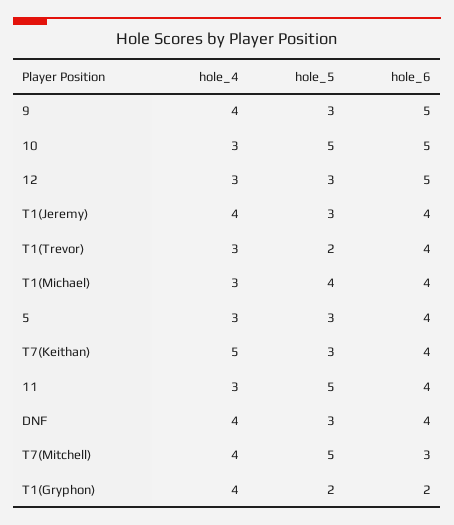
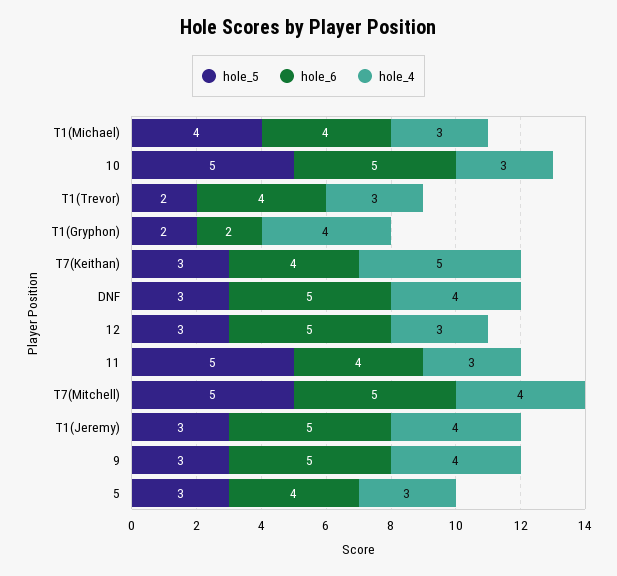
  {
    "hole_4": {
      "9": 4,
      "10": 3,
      "12": 3,
      "T1(Jeremy)": 4,
      "T1(Trevor)": 3,
      "T1(Michael)": 3,
      "5": 3,
      "T7(Keithan)": 5,
      "11": 3,
      "DNF": 4,
      "T7(Mitchell)": 4,
      "T1(Gryphon)": 4
    },
    "hole_5": {
      "9": 3,
      "10": 5,
      "12": 3,
      "T1(Jeremy)": 3,
      "T1(Trevor)": 2,
      "T1(Michael)": 4,
      "5": 3,
      "T7(Keithan)": 3,
      "11": 5,
      "DNF": 3,
      "T7(Mitchell)": 5,
      "T1(Gryphon)": 2
    },
    "hole_6": {
      "9": 5,
      "10": 5,
      "12": 5,
-     "T1(Jeremy)": 4,
+     "T1(Jeremy)": 5,
      "T1(Trevor)": 4,
      "T1(Michael)": 4,
      "5": 4,
      "T7(Keithan)": 4,
      "11": 4,
-     "DNF": 4,
+     "DNF": 5,
-     "T7(Mitchell)": 3,
+     "T7(Mitchell)": 5,
      "T1(Gryphon)": 2
    }
  }

